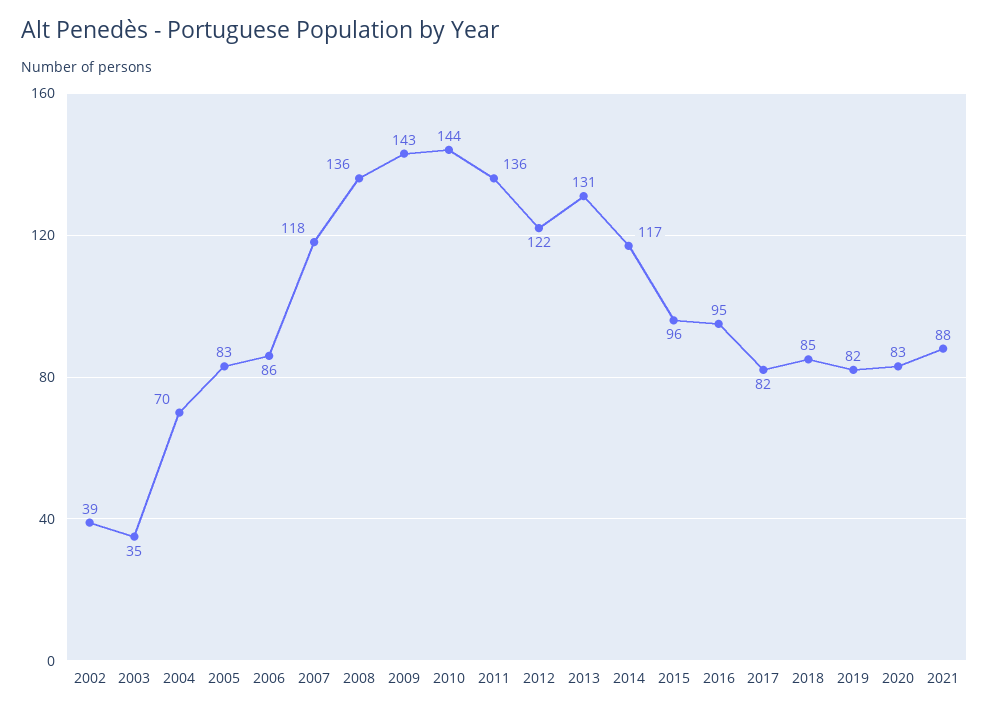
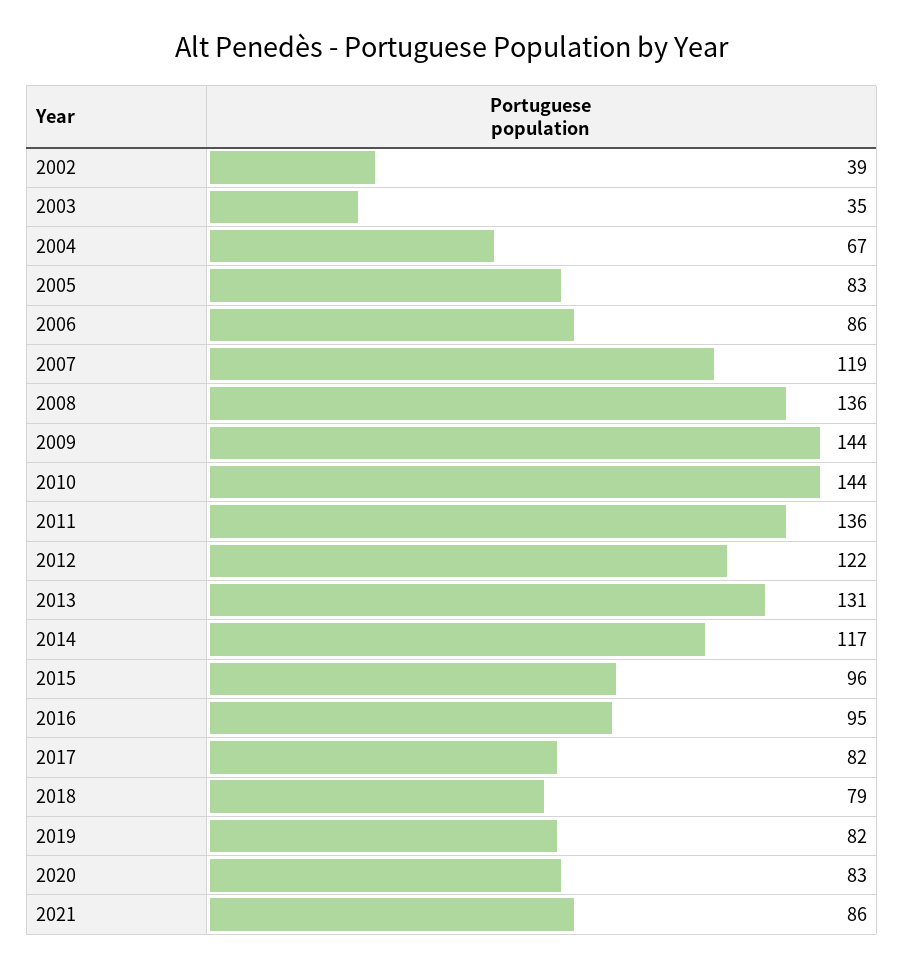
  {
    "2002": 39,
    "2003": 35,
-   "2004": 70,
+   "2004": 67,
    "2005": 83,
    "2006": 86,
-   "2007": 118,
+   "2007": 119,
    "2008": 136,
-   "2009": 143,
+   "2009": 144,
    "2010": 144,
    "2011": 136,
    "2012": 122,
    "2013": 131,
    "2014": 117,
    "2015": 96,
    "2016": 95,
    "2017": 82,
-   "2018": 85,
+   "2018": 79,
    "2019": 82,
    "2020": 83,
-   "2021": 88
+   "2021": 86
  }

